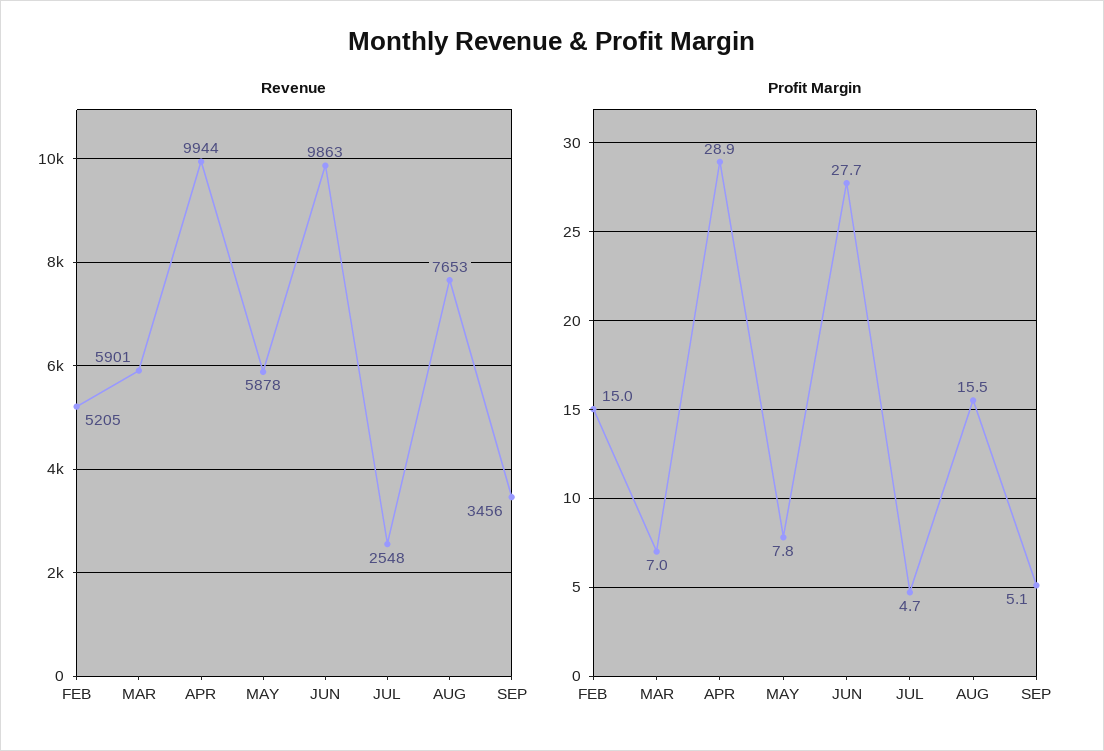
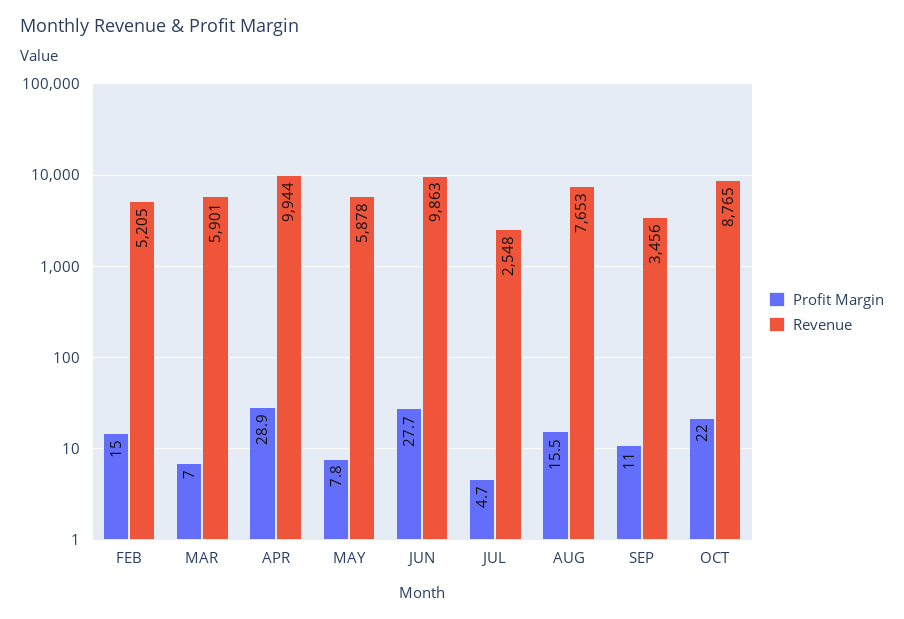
  {
    "Revenue": {
      "FEB": 5205,
      "MAR": 5901,
      "APR": 9944,
      "MAY": 5878,
      "JUN": 9863,
      "JUL": 2548,
      "AUG": 7653,
-     "SEP": 3456
+     "SEP": 3456,
+     "OCT": 8765
    },
    "Profit Margin": {
      "FEB": 15,
      "MAR": 7,
      "APR": 28.9,
      "MAY": 7.8,
      "JUN": 27.7,
      "JUL": 4.7,
      "AUG": 15.5,
-     "SEP": 5.1
+     "SEP": 11,
+     "OCT": 22
    }
  }

